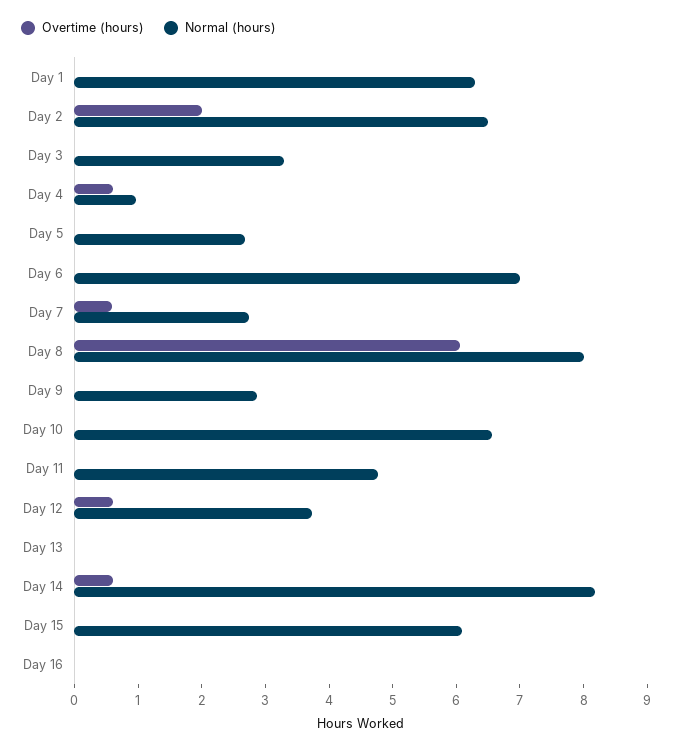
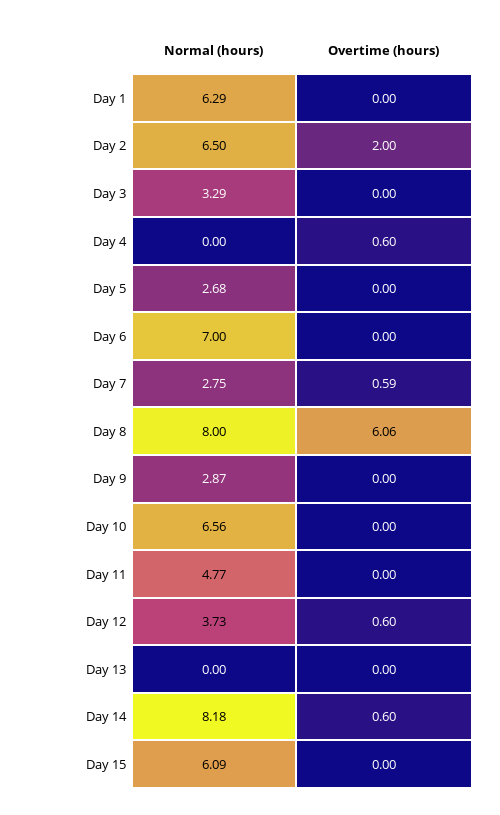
  {
    "Overtime (hours)": {
      "Day 1": 0,
      "Day 2": 2,
      "Day 3": 0,
      "Day 4": 0.6,
      "Day 5": 0,
      "Day 6": 0,
      "Day 7": 0.59,
      "Day 8": 6.06,
      "Day 9": 0,
      "Day 10": 0,
      "Day 11": 0,
      "Day 12": 0.6,
      "Day 13": 0,
      "Day 14": 0.6,
-     "Day 15": 0,
+     "Day 15": 0
-     "Day 16": 0
    },
    "Normal (hours)": {
      "Day 1": 6.29,
      "Day 2": 6.5,
      "Day 3": 3.29,
-     "Day 4": 1,
+     "Day 4": 0,
      "Day 5": 2.68,
      "Day 6": 7,
      "Day 7": 2.75,
      "Day 8": 8,
      "Day 9": 2.87,
      "Day 10": 6.56,
      "Day 11": 4.77,
      "Day 12": 3.73,
      "Day 13": 0,
      "Day 14": 8.18,
-     "Day 15": 6.09,
+     "Day 15": 6.09
-     "Day 16": 0
    }
  }

